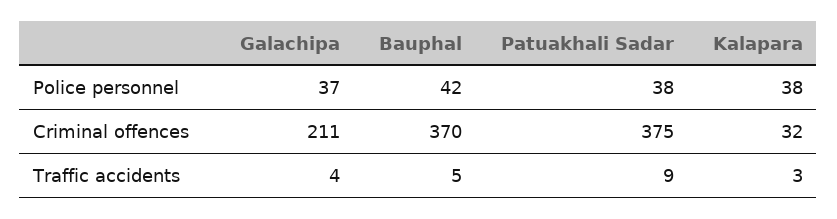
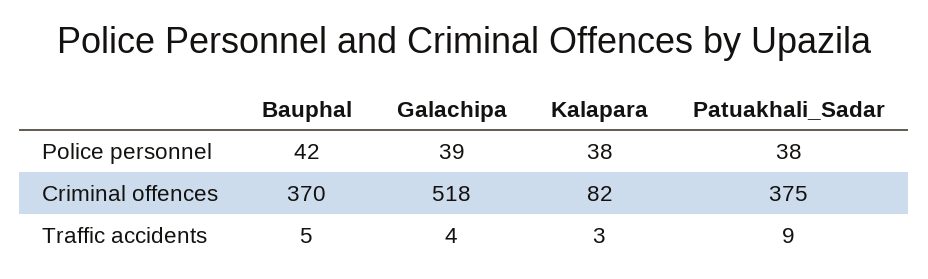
  {
    "Galachipa": {
-     "Police personnel": 37,
+     "Police personnel": 39,
-     "Criminal offences": 211,
+     "Criminal offences": 518,
      "Traffic accidents": 4
    },
    "Bauphal": {
      "Police personnel": 42,
      "Criminal offences": 370,
      "Traffic accidents": 5
    },
    "Patuakhali Sadar": {
      "Police personnel": 38,
      "Criminal offences": 375,
      "Traffic accidents": 9
    },
    "Kalapara": {
      "Police personnel": 38,
-     "Criminal offences": 32,
+     "Criminal offences": 82,
      "Traffic accidents": 3
    }
  }

